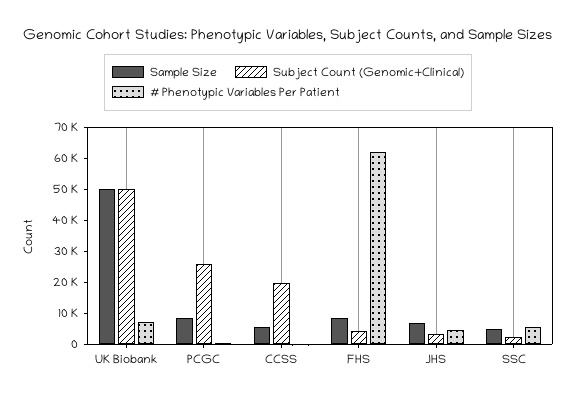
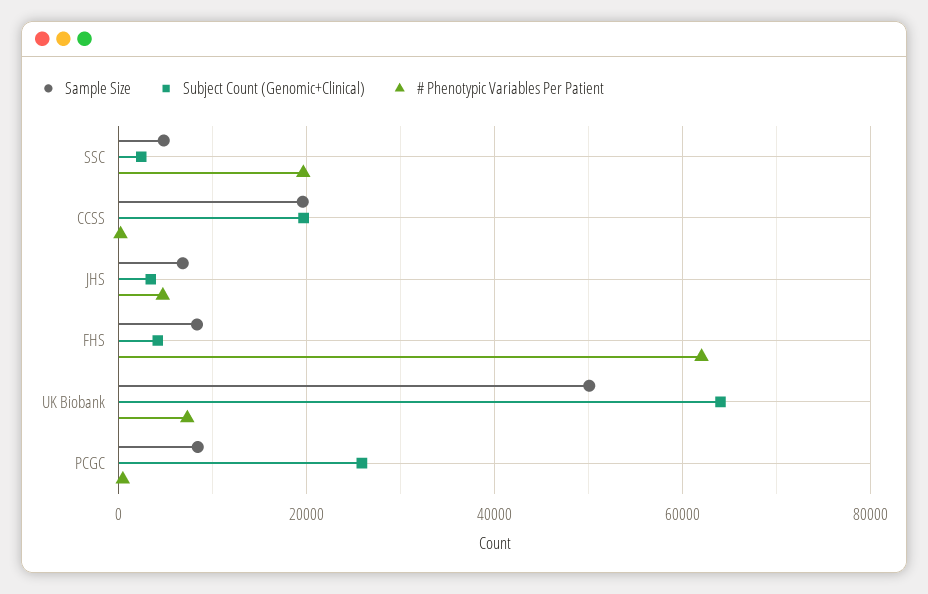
  {
    "Sample Size": {
      "UK Biobank": 50000,
      "PCGC": 8000,
-     "CCSS": 5000,
+     "CCSS": 20000,
      "FHS": 8000,
      "JHS": 6000,
      "SSC": 4000
    },
    "Subject Count (Genomic+Clinical)": {
-     "UK Biobank": 50000,
+     "UK Biobank": 64000,
      "PCGC": 26000,
      "CCSS": 20000,
      "FHS": 4000,
      "JHS": 4000,
      "SSC": 2000
    },
    "# Phenotypic Variables Per Patient": {
      "UK Biobank": 8000,
      "PCGC": 0,
      "CCSS": 0,
      "FHS": 62000,
      "JHS": 4000,
-     "SSC": 5000
+     "SSC": 20000
    }
  }

